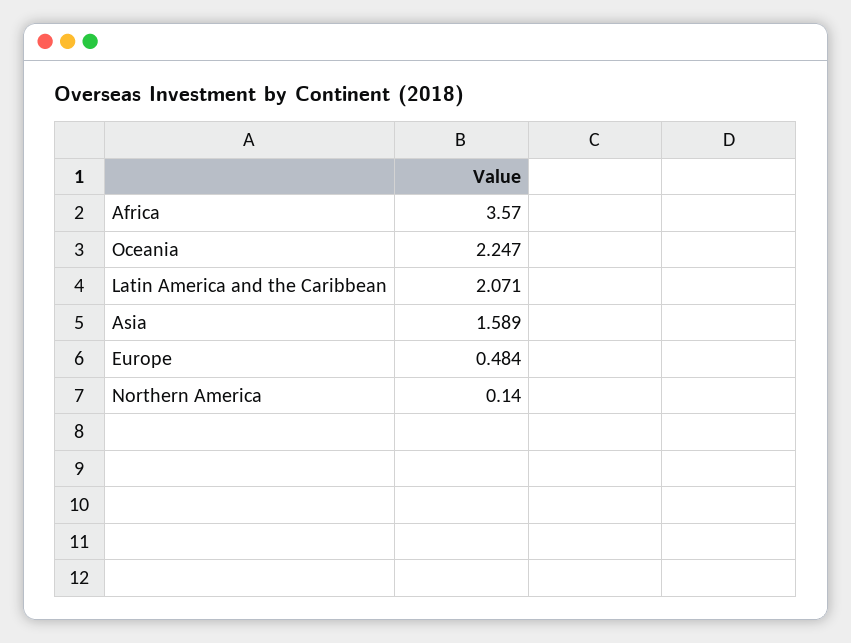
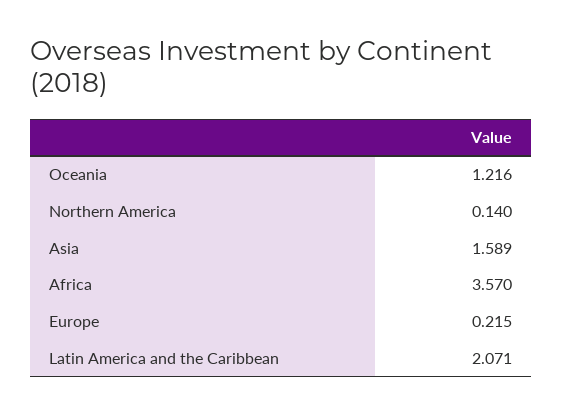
  {
    "Africa": 3.57,
-   "Oceania": 2.247,
+   "Oceania": 1.216,
    "Latin America and the Caribbean": 2.071,
    "Asia": 1.589,
-   "Europe": 0.484,
+   "Europe": 0.215,
    "Northern America": 0.14
  }

